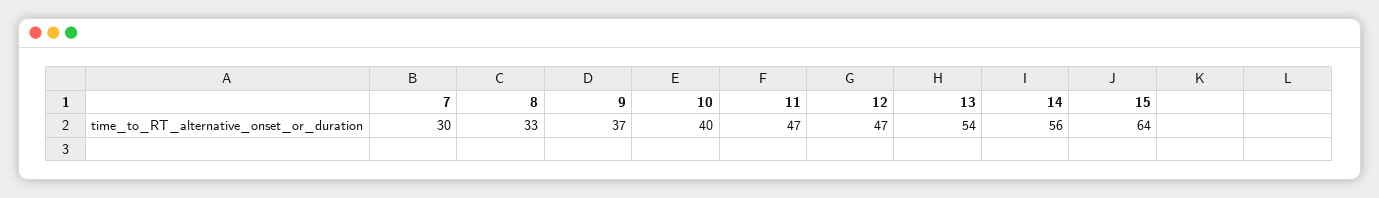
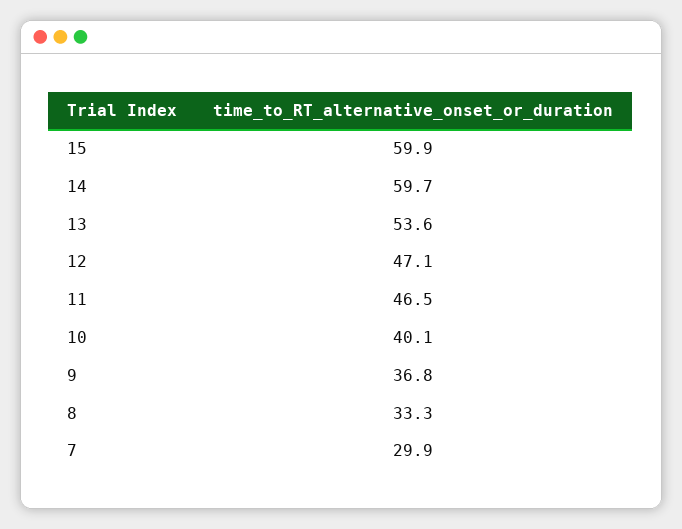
  {
    "7": 29.9,
    "8": 33.3,
    "9": 36.8,
    "10": 40.1,
    "11": 46.5,
    "12": 47.1,
    "13": 53.6,
-   "14": 56,
+   "14": 59.7,
-   "15": 64
+   "15": 59.9
  }

